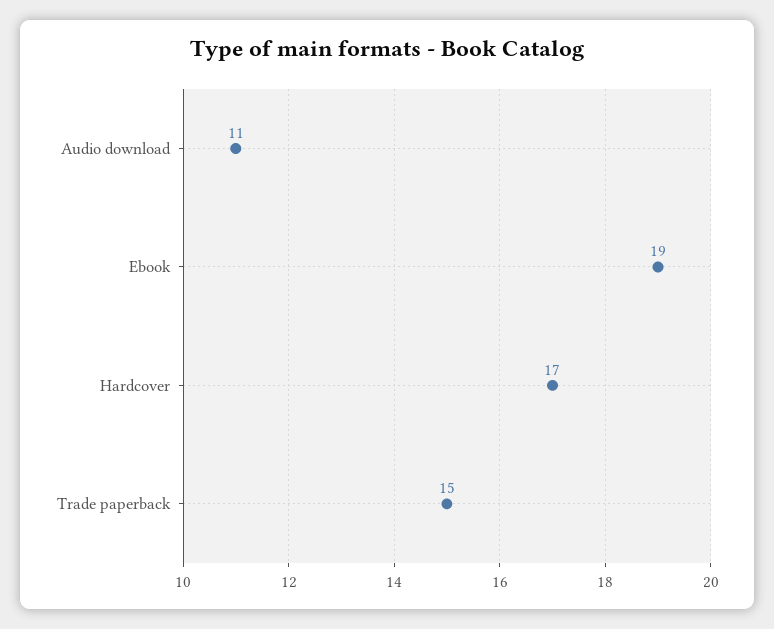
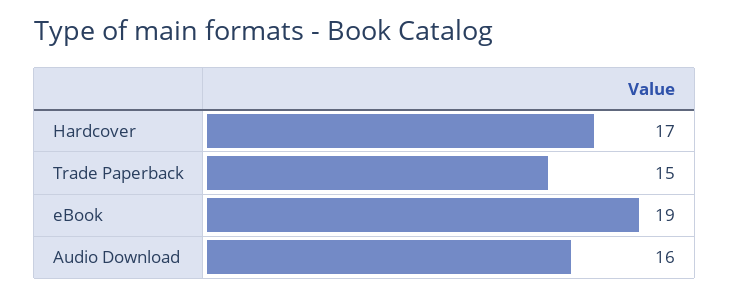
  {
-   "Audio download": 11,
+   "Audio download": 16,
    "Ebook": 19,
    "Hardcover": 17,
    "Trade paperback": 15
  }

